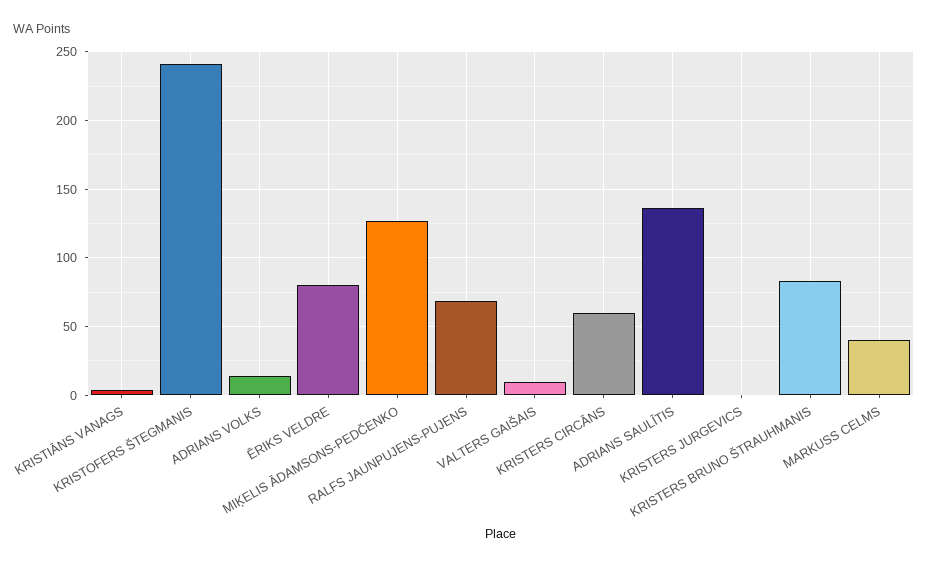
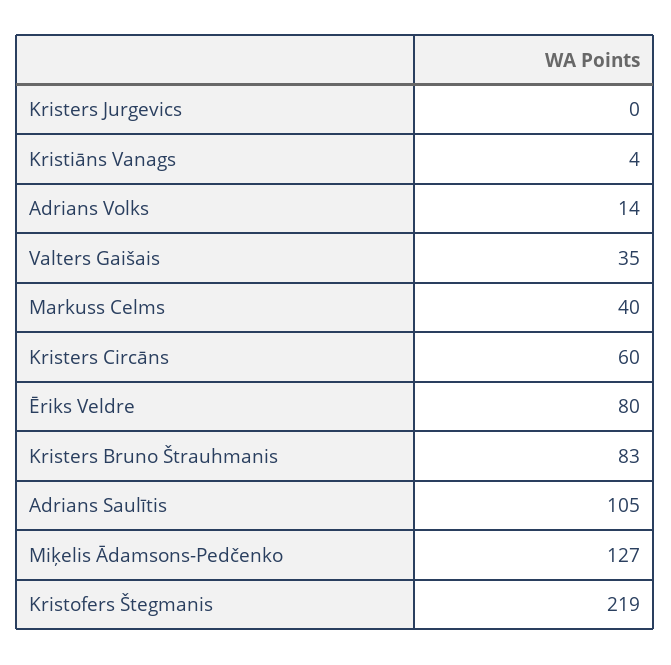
  {
    "KRISTIĀNS VANAGS": 4,
-   "KRISTOFERS ŠTEGMANIS": 240,
+   "KRISTOFERS ŠTEGMANIS": 219,
    "ADRIANS VOLKS": 14,
    "ĒRIKS VELDRE": 80,
    "MIĶELIS ĀDAMSONS-PEDČENKO": 127,
-   "RALFS JAUNPUJENS-PUJENS": 70,
-   "VALTERS GAIŠAIS": 10,
+   "VALTERS GAIŠAIS": 35,
    "KRISTERS CIRCĀNS": 60,
-   "ADRIANS SAULĪTIS": 135,
+   "ADRIANS SAULĪTIS": 105,
    "KRISTERS JURGEVICS": 0,
    "KRISTERS BRUNO ŠTRAUHMANIS": 83,
    "MARKUSS CELMS": 40
  }

